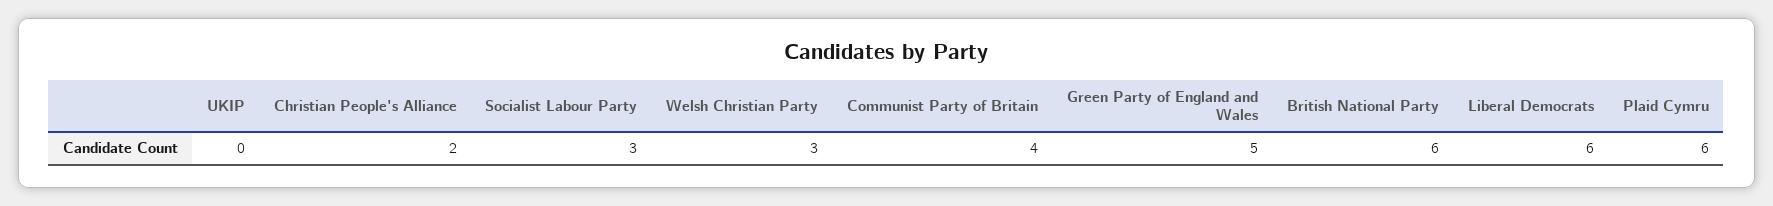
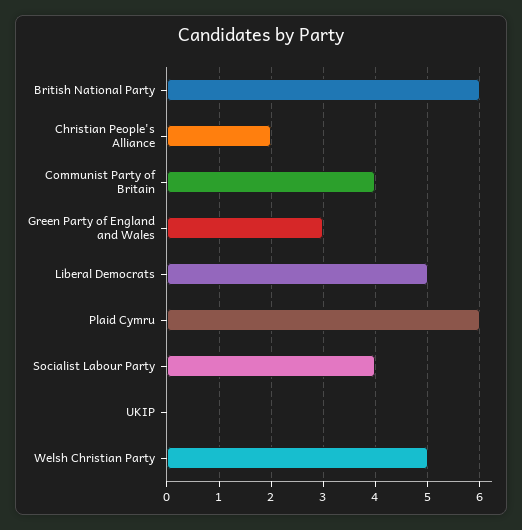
  {
    "UKIP": 0,
    "Christian People's Alliance": 2,
-   "Socialist Labour Party": 3,
+   "Socialist Labour Party": 4,
-   "Welsh Christian Party": 3,
+   "Welsh Christian Party": 5,
    "Communist Party of Britain": 4,
-   "Green Party of England and Wales": 5,
+   "Green Party of England and Wales": 3,
    "British National Party": 6,
-   "Liberal Democrats": 6,
+   "Liberal Democrats": 5,
    "Plaid Cymru": 6
  }

